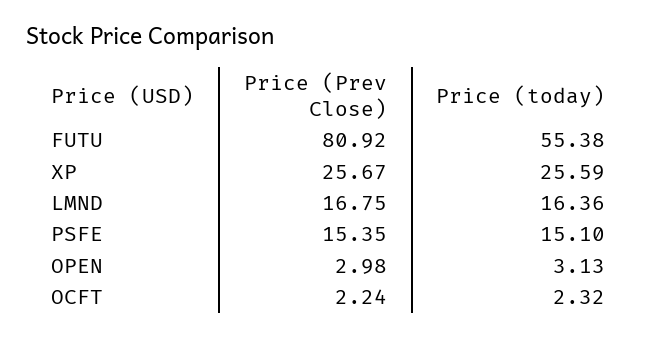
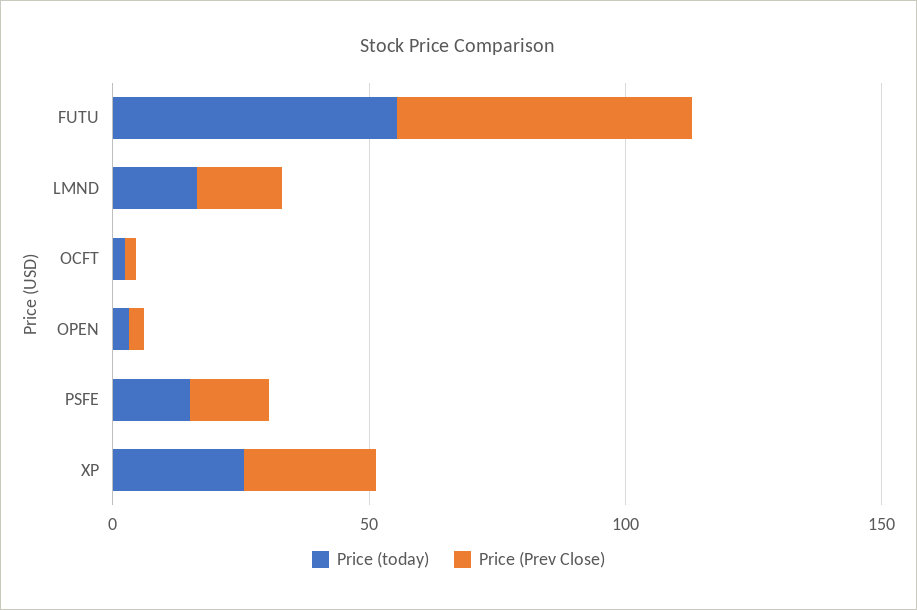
  {
    "Price (Prev Close)": {
-     "FUTU": 80.92,
+     "FUTU": 60,
      "XP": 25.67,
      "LMND": 16.75,
      "PSFE": 15.35,
      "OPEN": 2.98,
      "OCFT": 2.24
    },
    "Price (today)": {
      "FUTU": 55.38,
      "XP": 25.59,
      "LMND": 16.36,
      "PSFE": 15.1,
      "OPEN": 3.13,
      "OCFT": 2.32
    }
  }

